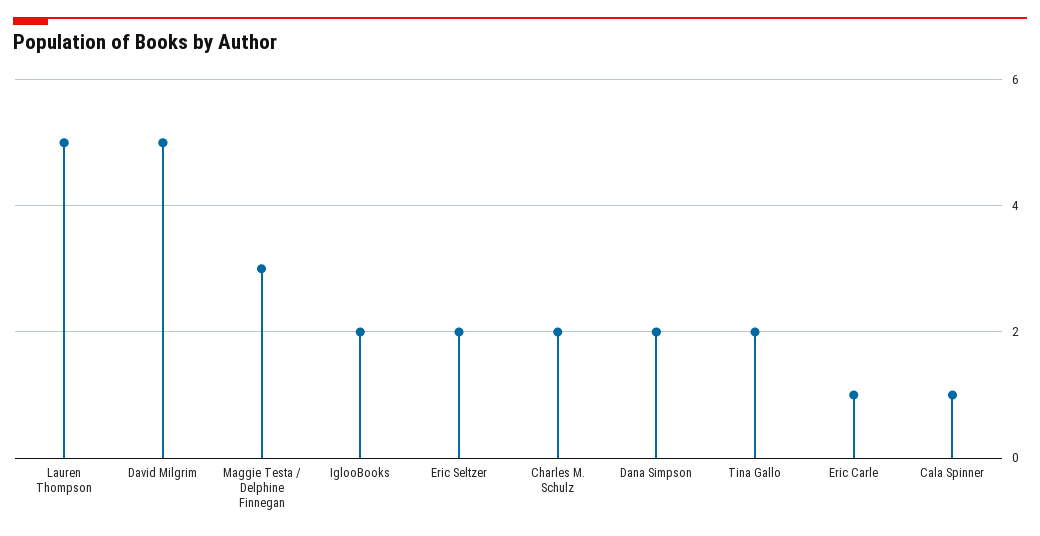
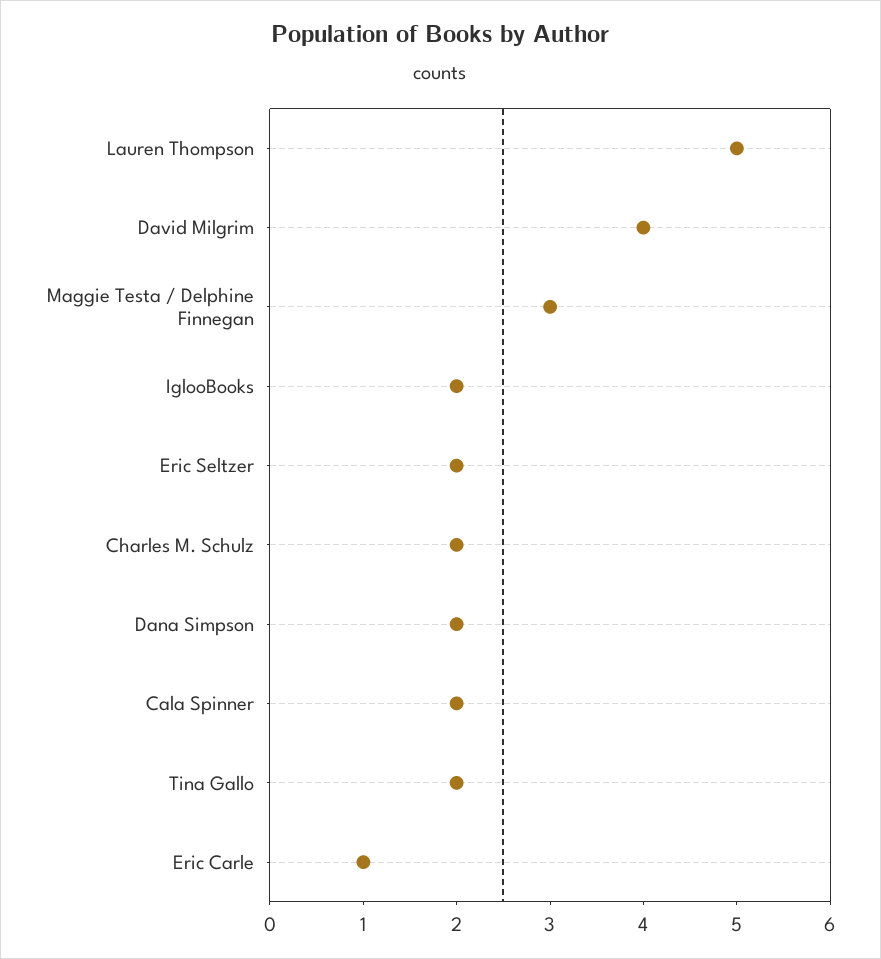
  {
    "Lauren Thompson": 5,
-   "David Milgrim": 5,
+   "David Milgrim": 4,
    "Maggie Testa / Delphine Finnegan": 3,
    "IglooBooks": 2,
    "Eric Seltzer": 2,
    "Charles M. Schulz": 2,
    "Dana Simpson": 2,
    "Tina Gallo": 2,
    "Eric Carle": 1,
-   "Cala Spinner": 1
+   "Cala Spinner": 2
  }

